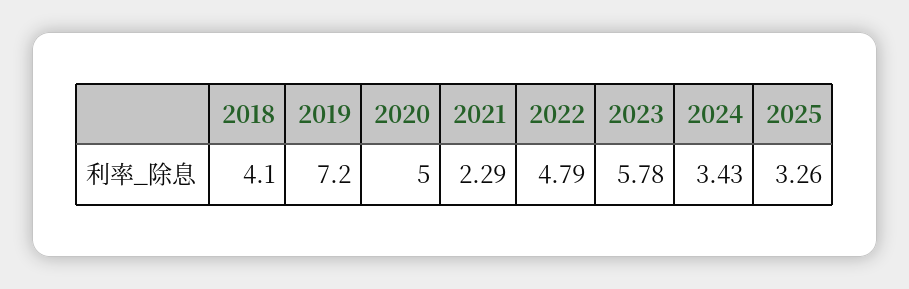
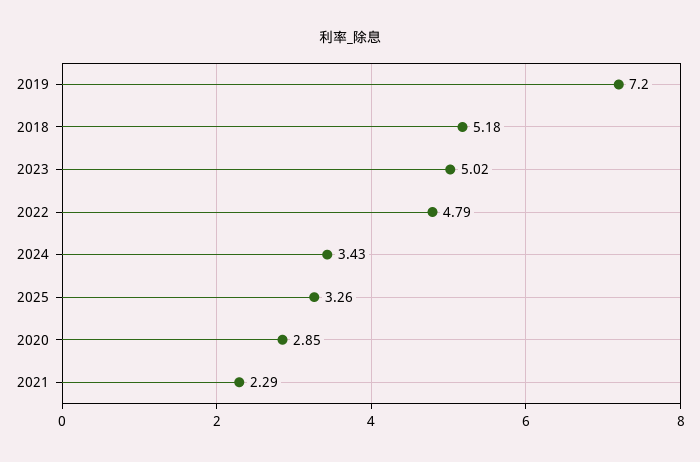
  {
-   "2018": 4.1,
+   "2018": 5.18,
    "2019": 7.2,
-   "2020": 5,
+   "2020": 2.85,
    "2021": 2.29,
    "2022": 4.79,
-   "2023": 5.78,
+   "2023": 5.02,
    "2024": 3.43,
    "2025": 3.26
  }

